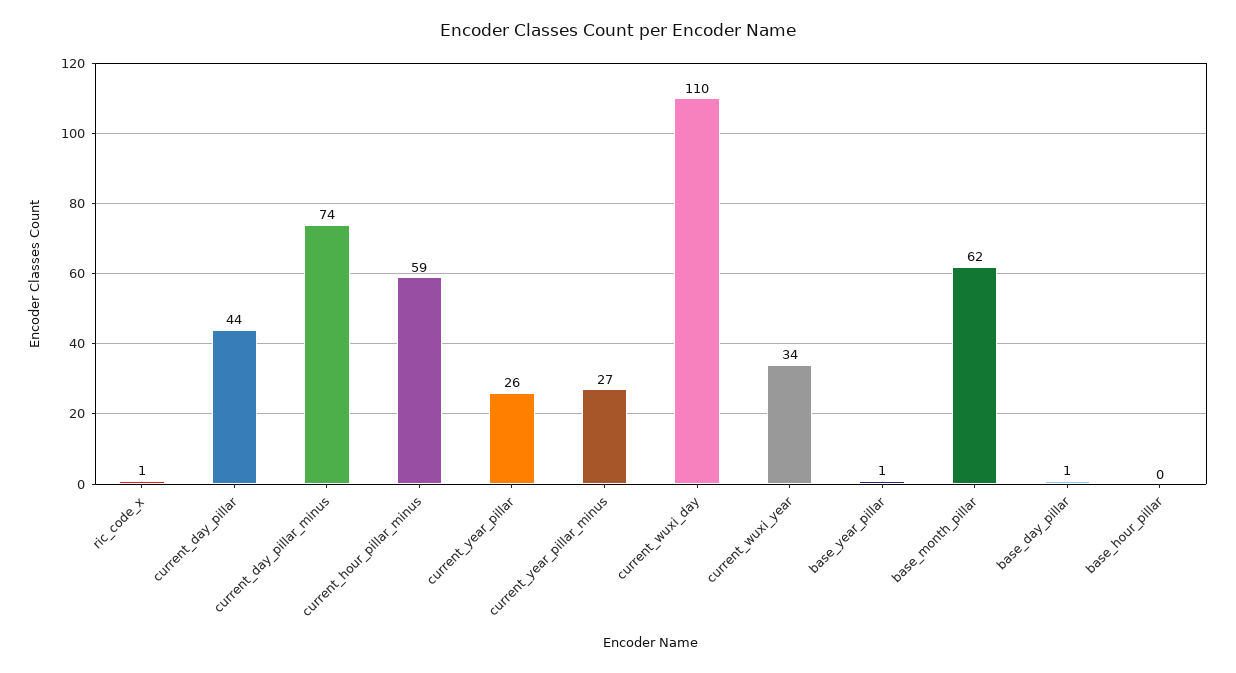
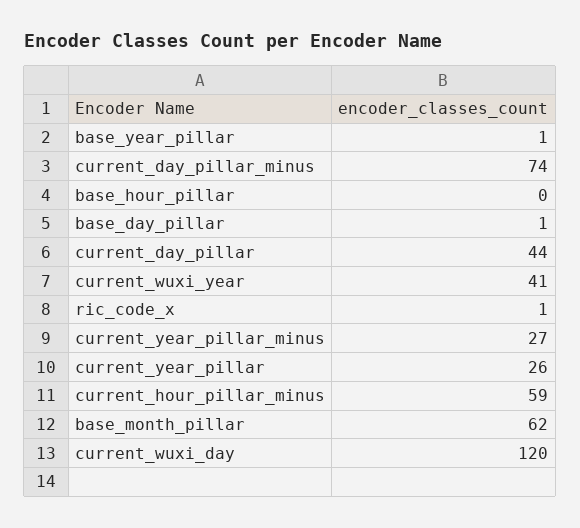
  {
    "ric_code_x": 1,
    "current_day_pillar": 44,
    "current_day_pillar_minus": 74,
    "current_hour_pillar_minus": 59,
    "current_year_pillar": 26,
    "current_year_pillar_minus": 27,
-   "current_wuxi_day": 110,
+   "current_wuxi_day": 120,
-   "current_wuxi_year": 34,
+   "current_wuxi_year": 41,
    "base_year_pillar": 1,
    "base_month_pillar": 62,
    "base_day_pillar": 1,
    "base_hour_pillar": 0
  }

